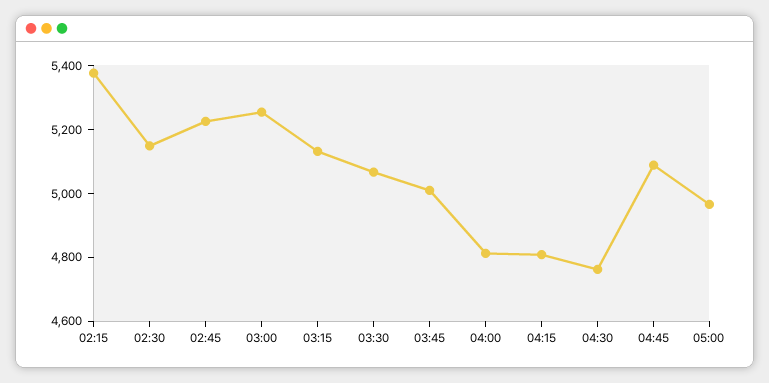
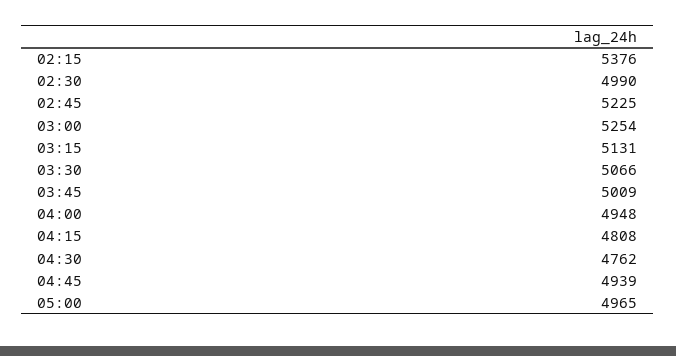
  {
    "02:15": 5376,
-   "02:30": 5150,
+   "02:30": 4990,
    "02:45": 5225,
    "03:00": 5254,
    "03:15": 5131,
    "03:30": 5066,
    "03:45": 5009,
-   "04:00": 4800,
+   "04:00": 4948,
    "04:15": 4808,
    "04:30": 4762,
-   "04:45": 5100,
+   "04:45": 4939,
    "05:00": 4965
  }

